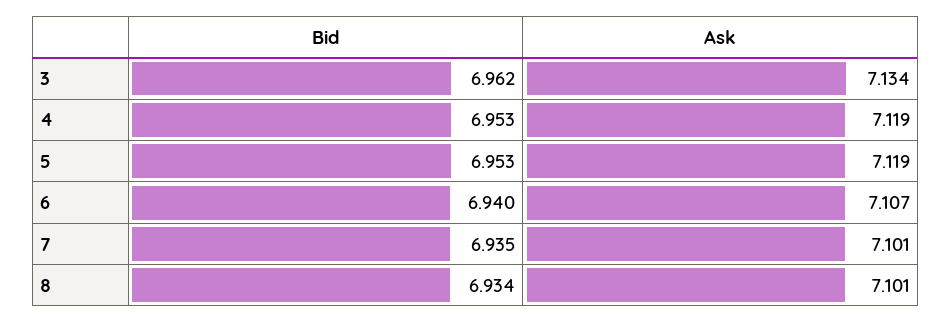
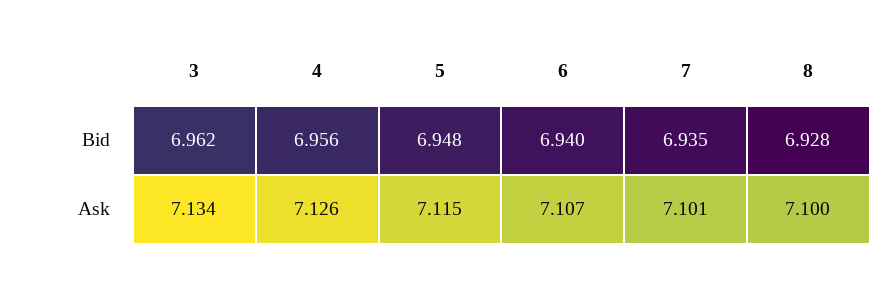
  {
    "Bid": {
      "3": 6.962,
-     "4": 6.953,
+     "4": 6.956,
-     "5": 6.953,
+     "5": 6.948,
      "6": 6.94,
      "7": 6.935,
-     "8": 6.934
+     "8": 6.928
    },
    "Ask": {
      "3": 7.134,
-     "4": 7.119,
+     "4": 7.126,
-     "5": 7.119,
+     "5": 7.115,
      "6": 7.107,
      "7": 7.101,
-     "8": 7.101
+     "8": 7.1
    }
  }

